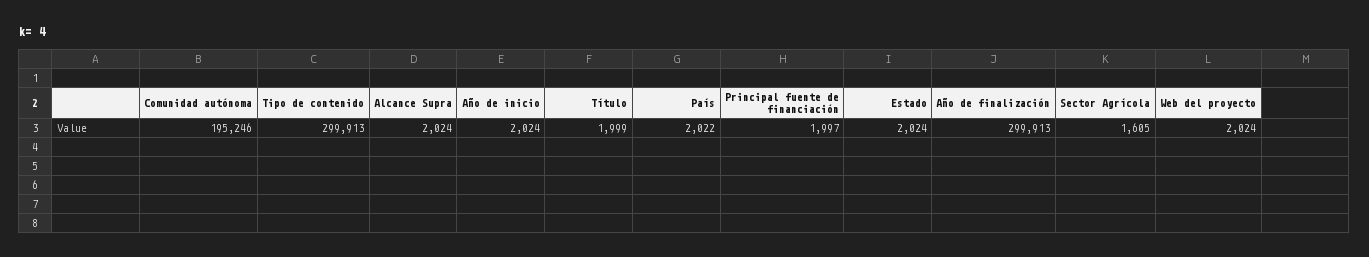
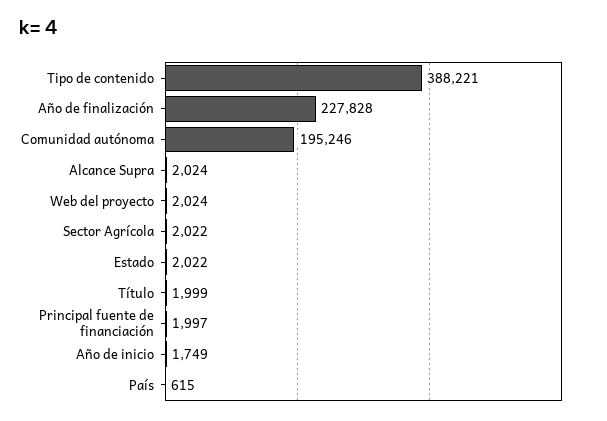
  {
    "Comunidad autónoma": 195246,
-   "Tipo de contenido": 299913,
+   "Tipo de contenido": 388221,
    "Alcance Supra": 2024,
-   "Año de inicio": 2024,
+   "Año de inicio": 1749,
    "Título": 1999,
-   "País": 2022,
+   "País": 615,
    "Principal fuente de financiación": 1997,
-   "Estado": 2024,
+   "Estado": 2022,
-   "Año de finalización": 299913,
+   "Año de finalización": 227828,
-   "Sector Agrícola": 1605,
+   "Sector Agrícola": 2022,
    "Web del proyecto": 2024
  }

